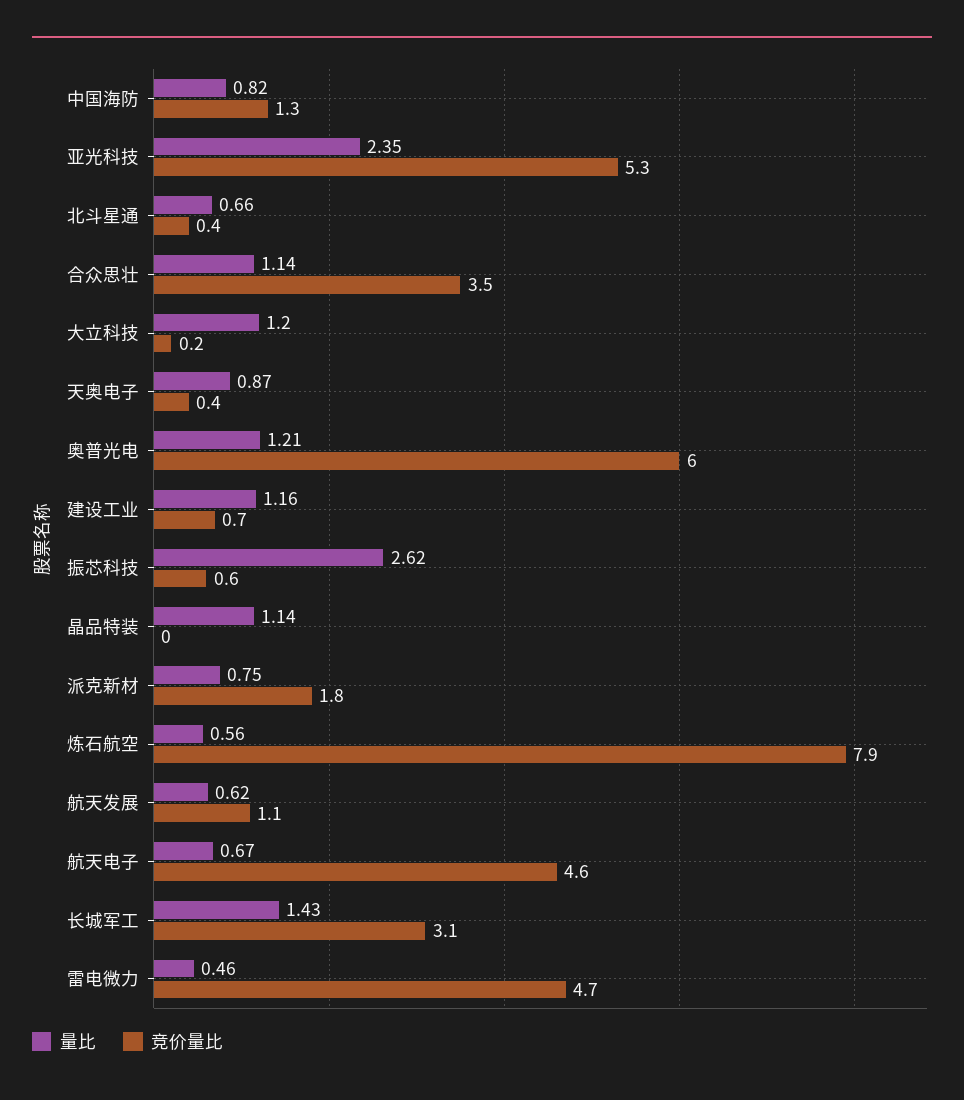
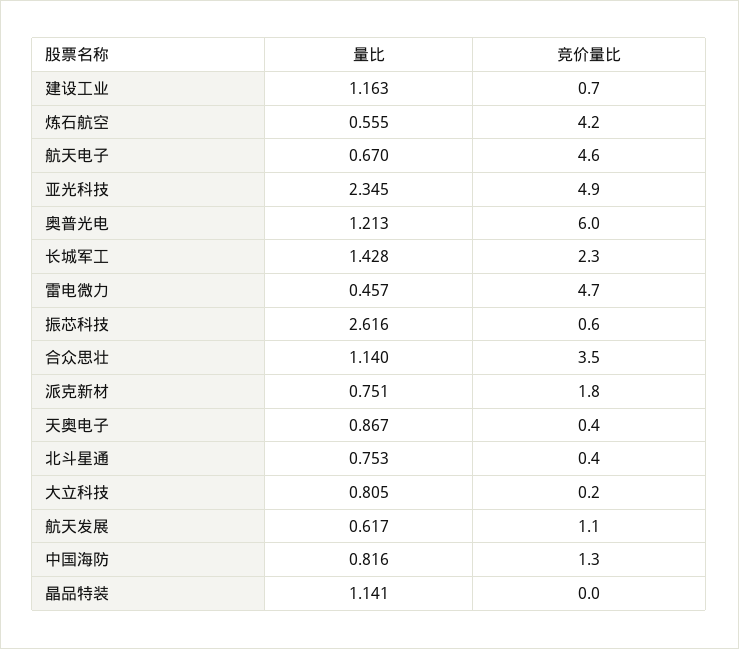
  {
    "量比": {
      "中国海防": 0.816,
      "亚光科技": 2.345,
-     "北斗星通": 0.66,
+     "北斗星通": 0.753,
      "合众思壮": 1.14,
-     "大立科技": 1.2,
+     "大立科技": 0.805,
      "天奥电子": 0.867,
      "奥普光电": 1.213,
      "建设工业": 1.163,
      "振芯科技": 2.616,
      "晶品特装": 1.141,
      "派克新材": 0.751,
      "炼石航空": 0.555,
      "航天发展": 0.617,
      "航天电子": 0.67,
      "长城军工": 1.428,
      "雷电微力": 0.457
    },
    "竞价量比": {
      "中国海防": 1.3,
-     "亚光科技": 5.3,
+     "亚光科技": 4.9,
      "北斗星通": 0.4,
      "合众思壮": 3.5,
      "大立科技": 0.2,
      "天奥电子": 0.4,
      "奥普光电": 6,
      "建设工业": 0.7,
      "振芯科技": 0.6,
      "晶品特装": 0,
      "派克新材": 1.8,
-     "炼石航空": 7.9,
+     "炼石航空": 4.2,
      "航天发展": 1.1,
      "航天电子": 4.6,
-     "长城军工": 3.1,
+     "长城军工": 2.3,
      "雷电微力": 4.7
    }
  }

